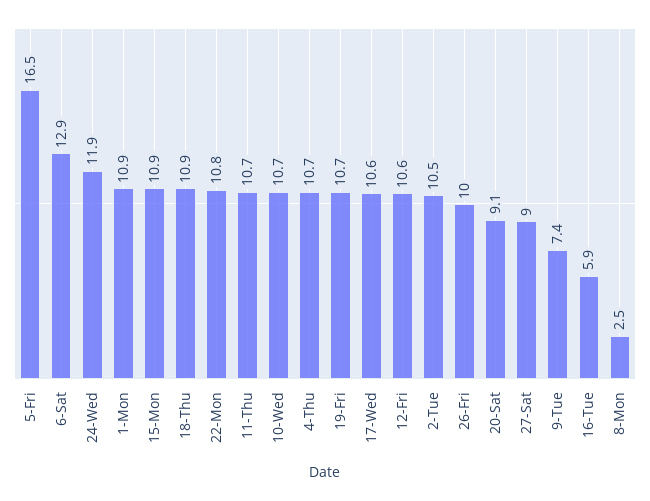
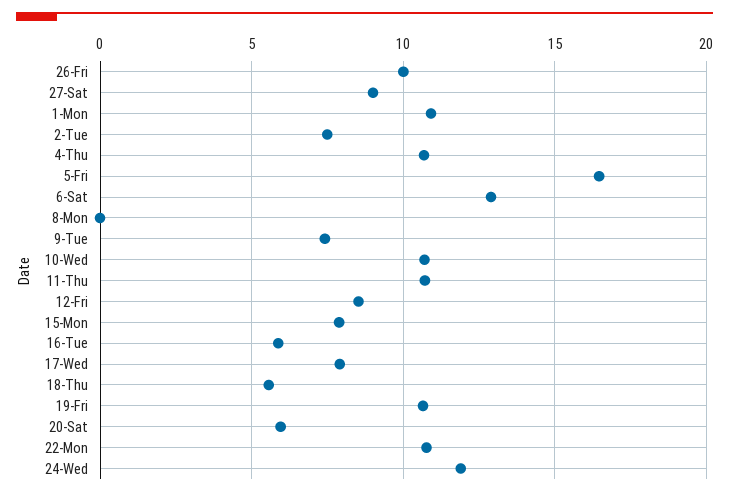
  {
    "5-Fri": 16.5,
    "6-Sat": 12.9,
    "24-Wed": 11.9,
    "1-Mon": 10.9,
-   "15-Mon": 10.9,
+   "15-Mon": 8,
-   "18-Thu": 10.9,
+   "18-Thu": 5.5,
    "22-Mon": 10.8,
    "11-Thu": 10.7,
    "10-Wed": 10.7,
    "4-Thu": 10.7,
    "19-Fri": 10.7,
-   "17-Wed": 10.6,
+   "17-Wed": 8,
-   "12-Fri": 10.6,
+   "12-Fri": 8.5,
-   "2-Tue": 10.5,
+   "2-Tue": 7.5,
    "26-Fri": 10,
-   "20-Sat": 9.1,
+   "20-Sat": 6,
    "27-Sat": 9,
    "9-Tue": 7.4,
    "16-Tue": 5.9,
-   "8-Mon": 2.5
+   "8-Mon": 0
  }

